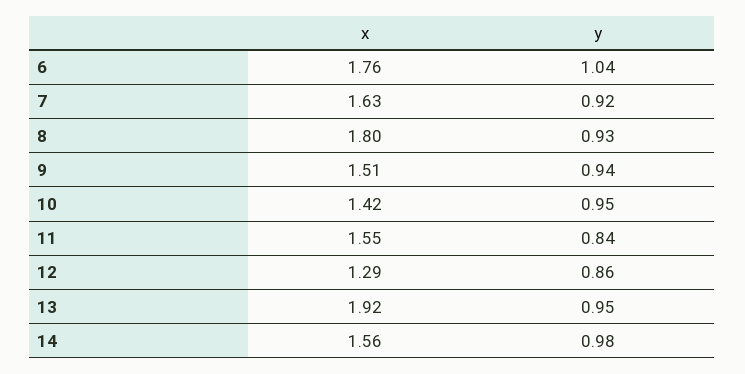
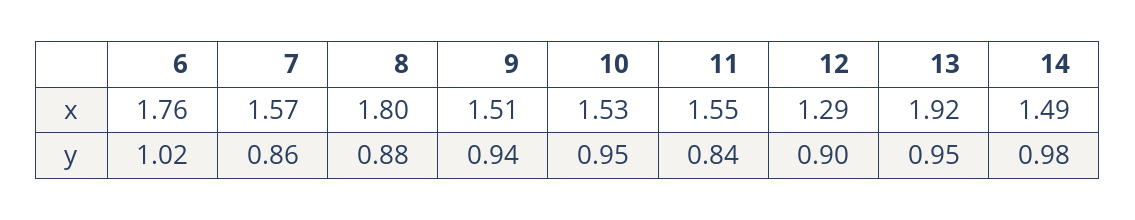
  {
    "x": {
      "6": 1.76,
-     "7": 1.63,
+     "7": 1.57,
      "8": 1.8,
      "9": 1.51,
-     "10": 1.42,
+     "10": 1.53,
      "11": 1.55,
      "12": 1.29,
      "13": 1.92,
-     "14": 1.56
+     "14": 1.49
    },
    "y": {
-     "6": 1.04,
+     "6": 1.02,
-     "7": 0.92,
+     "7": 0.86,
-     "8": 0.93,
+     "8": 0.88,
      "9": 0.94,
      "10": 0.95,
      "11": 0.84,
-     "12": 0.86,
+     "12": 0.9,
      "13": 0.95,
      "14": 0.98
    }
  }

